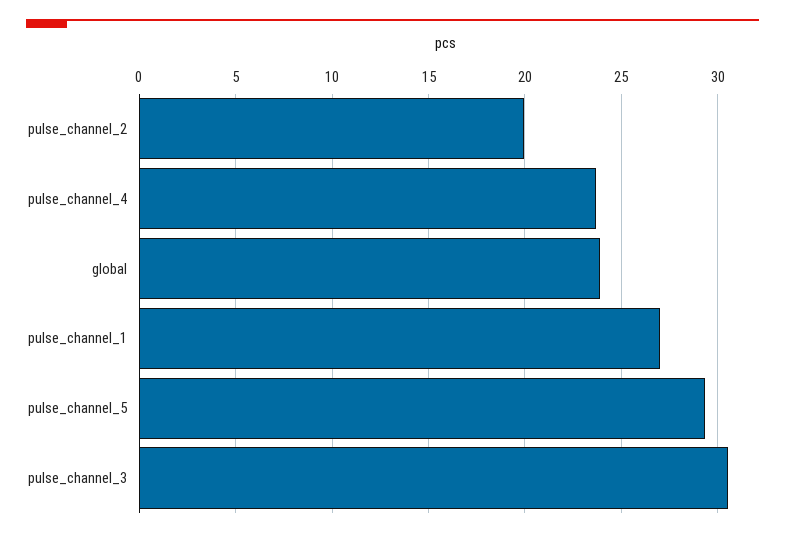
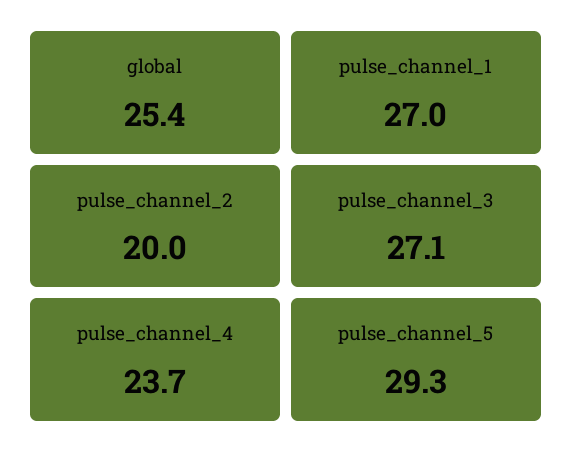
  {
    "pulse_channel_2": 20,
    "pulse_channel_4": 23.7,
-   "global": 24,
+   "global": 25.4,
    "pulse_channel_1": 27,
    "pulse_channel_5": 29.3,
-   "pulse_channel_3": 30.5
+   "pulse_channel_3": 27.1
  }

